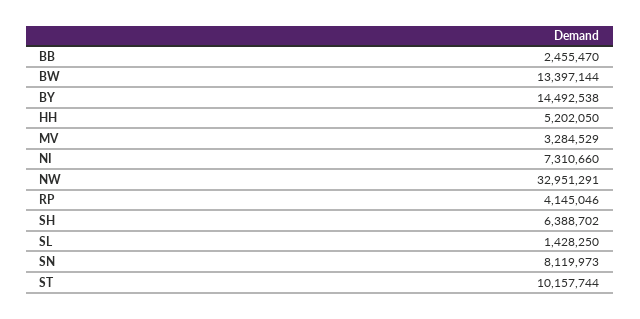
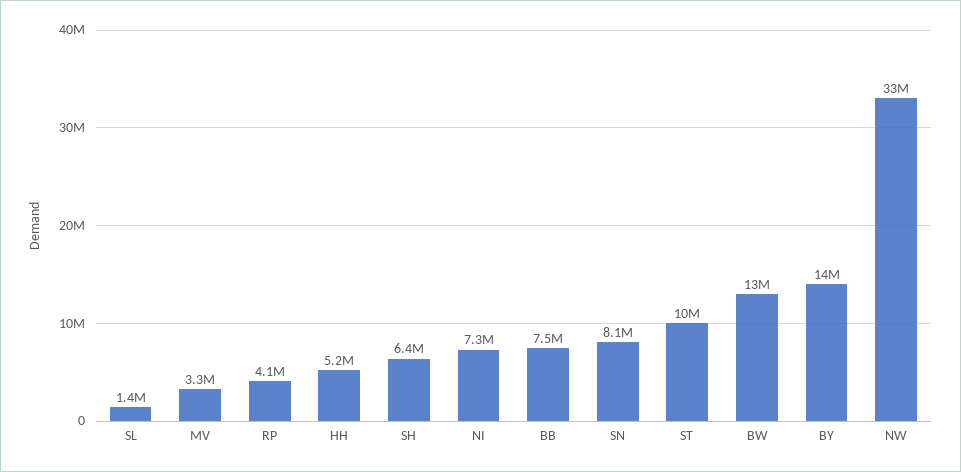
  {
-   "BB": 2455470,
+   "BB": 7500000,
    "BW": 13397144,
    "BY": 14492538,
    "HH": 5202050,
    "MV": 3284529,
    "NI": 7310660,
    "NW": 32951291,
    "RP": 4145046,
    "SH": 6388702,
    "SL": 1428250,
    "SN": 8119973,
    "ST": 10157744
  }

